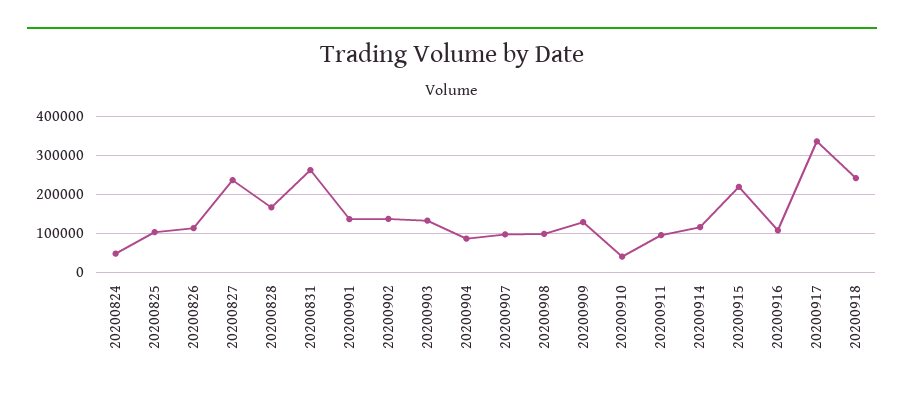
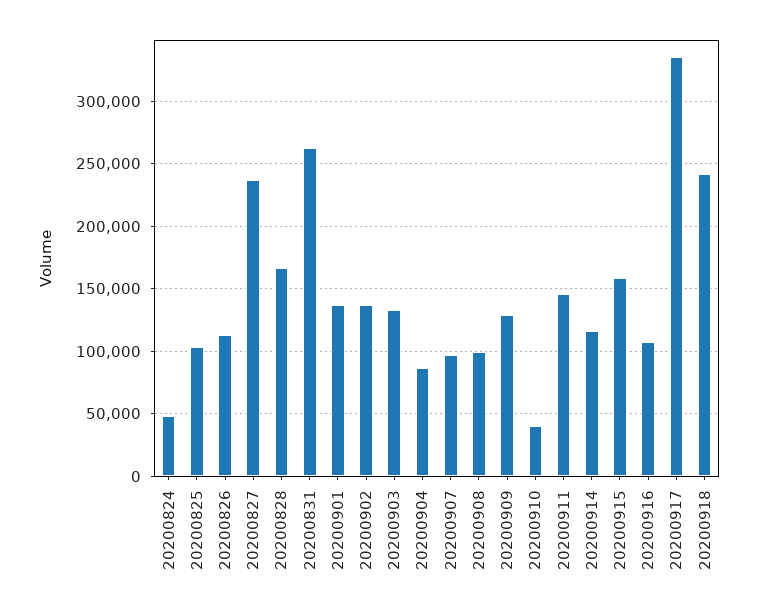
  {
    "20200824": 50000,
    "20200825": 105000,
    "20200826": 115000,
    "20200827": 235000,
    "20200828": 165000,
    "20200831": 260000,
    "20200901": 135000,
    "20200902": 135000,
    "20200903": 135000,
    "20200904": 85000,
    "20200907": 95000,
    "20200908": 100000,
    "20200909": 130000,
    "20200910": 40000,
-   "20200911": 100000,
+   "20200911": 145000,
    "20200914": 115000,
-   "20200915": 220000,
+   "20200915": 160000,
    "20200916": 110000,
    "20200917": 335000,
    "20200918": 240000
  }

